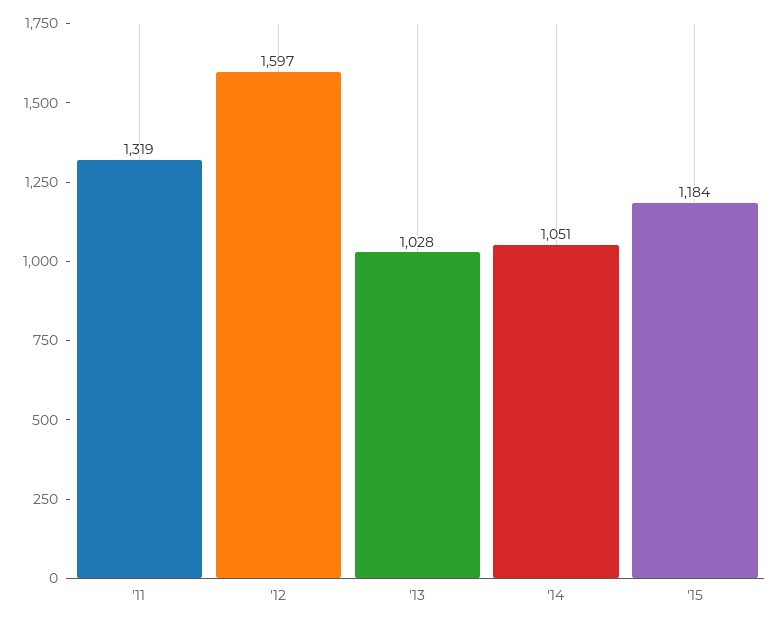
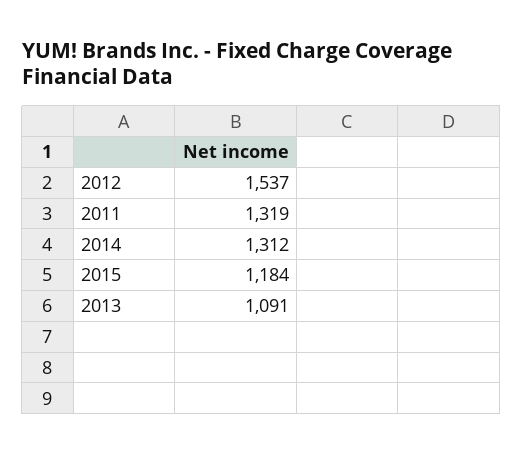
  {
    "'11": 1319,
-   "'12": 1597,
+   "'12": 1537,
-   "'13": 1028,
+   "'13": 1091,
-   "'14": 1051,
+   "'14": 1312,
    "'15": 1184
  }

